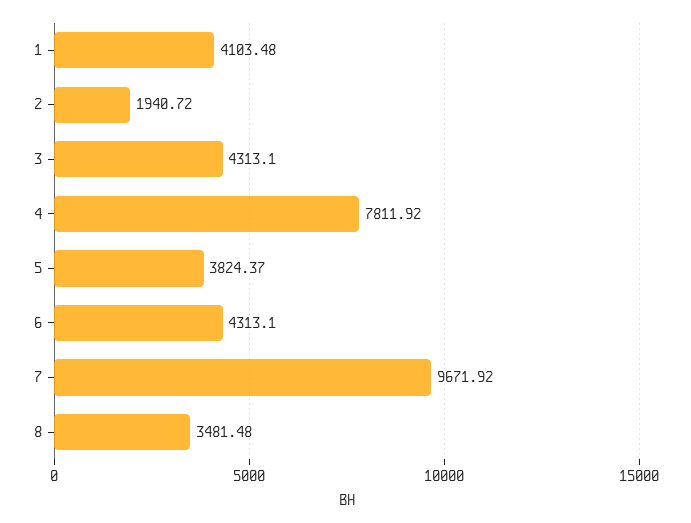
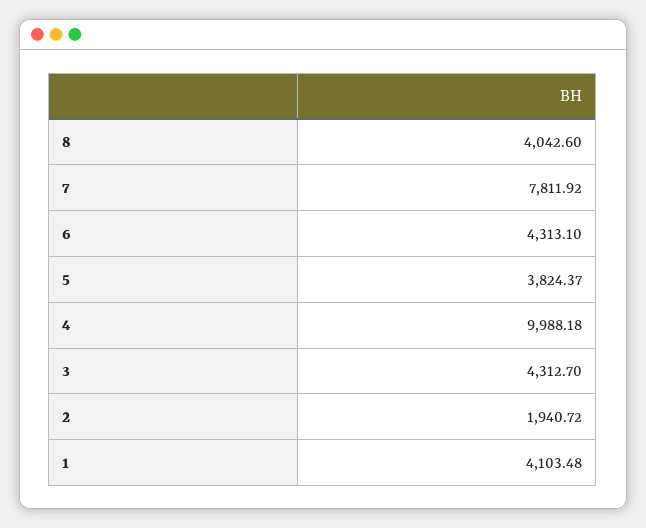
  {
    "1": 4103.48,
    "2": 1940.72,
-   "3": 4313.1,
+   "3": 4312.7,
-   "4": 7811.92,
+   "4": 9988.18,
    "5": 3824.37,
    "6": 4313.1,
-   "7": 9671.92,
+   "7": 7811.92,
-   "8": 3481.48
+   "8": 4042.6
  }

